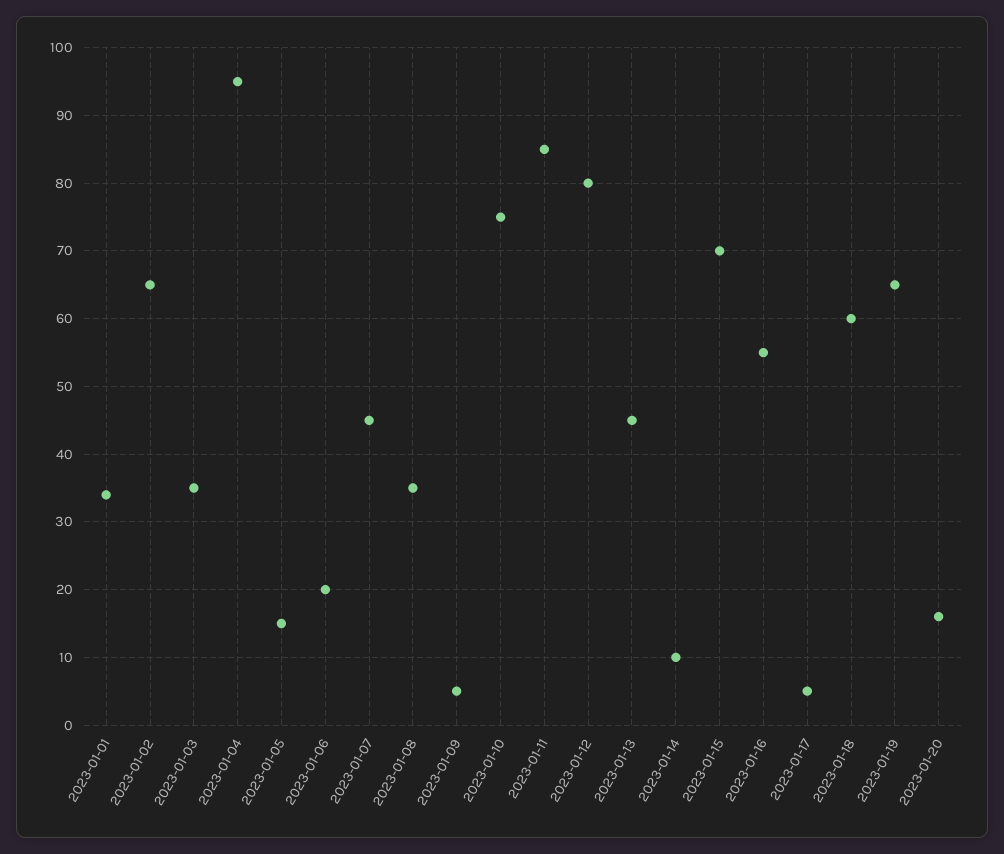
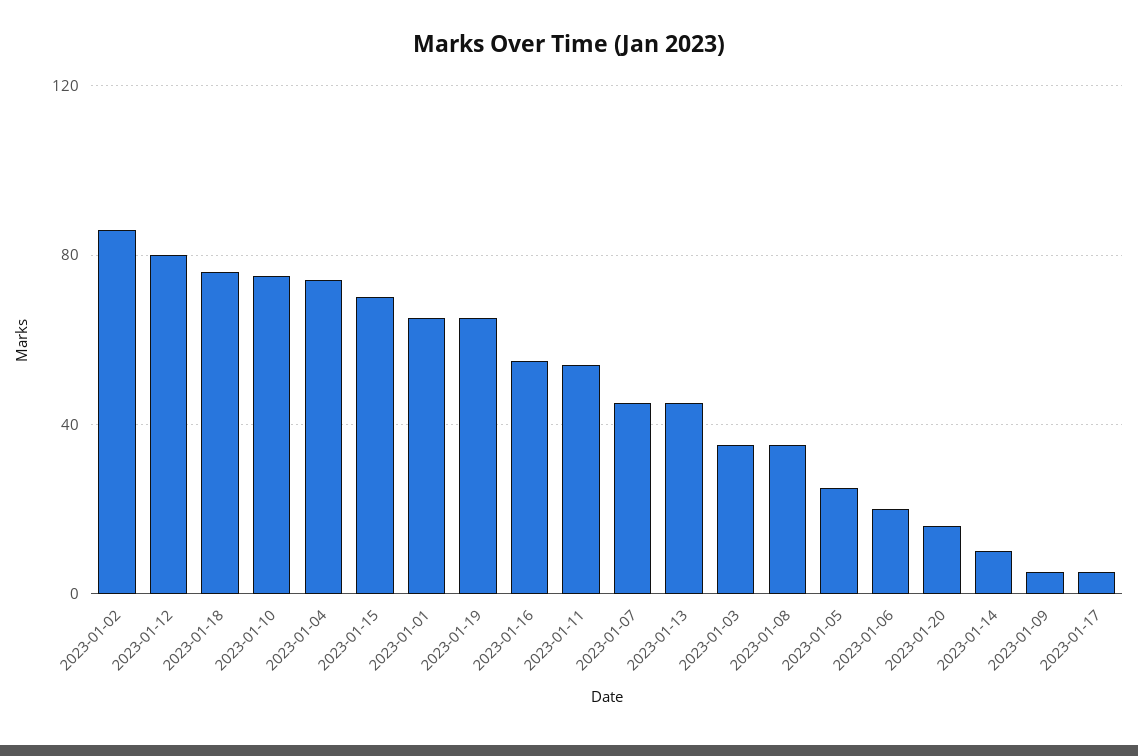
  {
-   "2023-01-01": 34,
+   "2023-01-01": 65,
-   "2023-01-02": 65,
+   "2023-01-02": 85,
    "2023-01-03": 35,
-   "2023-01-04": 95,
+   "2023-01-04": 75,
-   "2023-01-05": 15,
+   "2023-01-05": 25,
    "2023-01-06": 20,
    "2023-01-07": 45,
    "2023-01-08": 35,
    "2023-01-09": 5,
    "2023-01-10": 75,
-   "2023-01-11": 85,
+   "2023-01-11": 55,
    "2023-01-12": 80,
    "2023-01-13": 45,
    "2023-01-14": 10,
    "2023-01-15": 70,
    "2023-01-16": 55,
    "2023-01-17": 5,
-   "2023-01-18": 60,
+   "2023-01-18": 75,
    "2023-01-19": 65,
    "2023-01-20": 16
  }

